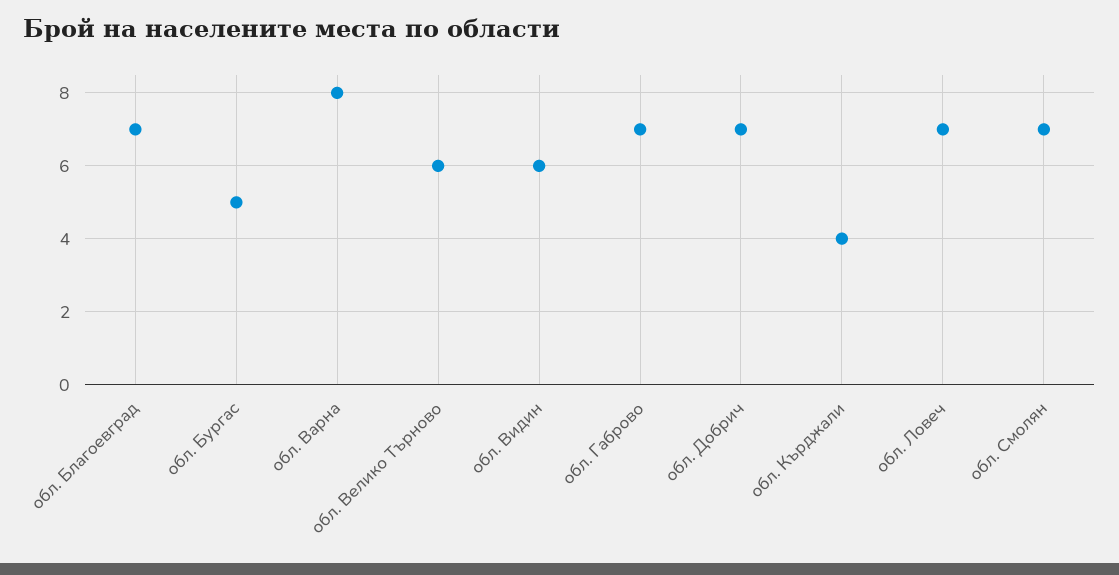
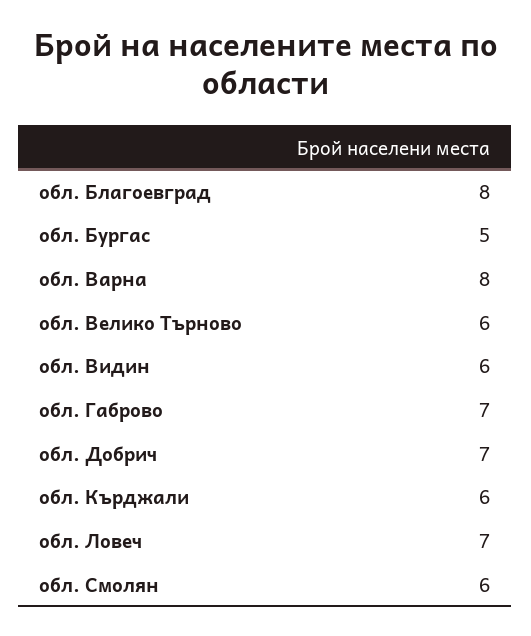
  {
-   "обл. Благоевград": 7,
+   "обл. Благоевград": 8,
    "обл. Бургас": 5,
    "обл. Варна": 8,
    "обл. Велико Търново": 6,
    "обл. Видин": 6,
    "обл. Габрово": 7,
    "обл. Добрич": 7,
-   "обл. Кърджали": 4,
+   "обл. Кърджали": 6,
    "обл. Ловеч": 7,
-   "обл. Смолян": 7
+   "обл. Смолян": 6
  }

